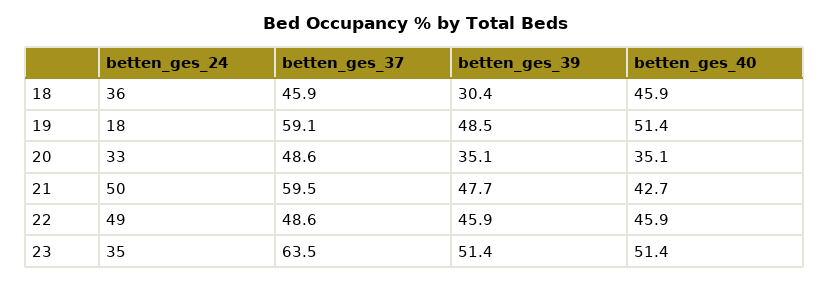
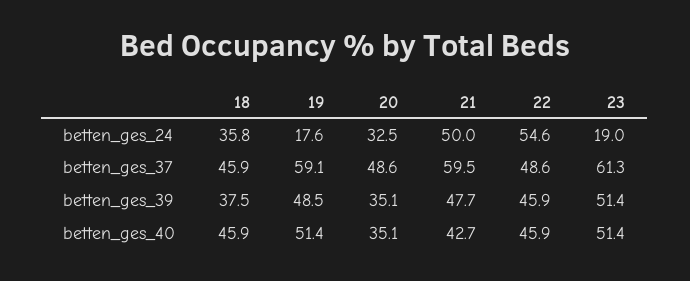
  {
    "betten_ges_24": {
      "18": 35.8,
      "19": 17.6,
      "20": 32.5,
      "21": 50,
-     "22": 49,
+     "22": 54.6,
-     "23": 35
+     "23": 19
    },
    "betten_ges_37": {
      "18": 45.9,
      "19": 59.1,
      "20": 48.6,
      "21": 59.5,
      "22": 48.6,
-     "23": 63.5
+     "23": 61.3
    },
    "betten_ges_39": {
-     "18": 30.4,
+     "18": 37.5,
      "19": 48.5,
      "20": 35.1,
      "21": 47.7,
      "22": 45.9,
      "23": 51.4
    },
    "betten_ges_40": {
      "18": 45.9,
      "19": 51.4,
      "20": 35.1,
      "21": 42.7,
      "22": 45.9,
      "23": 51.4
    }
  }

